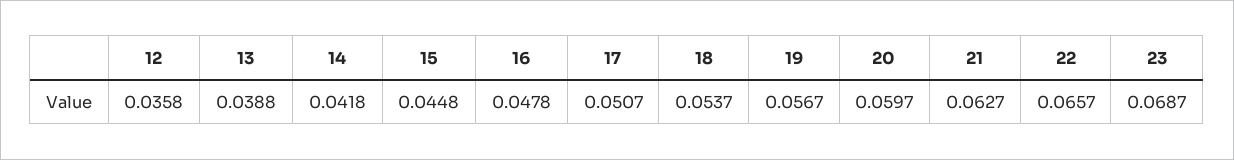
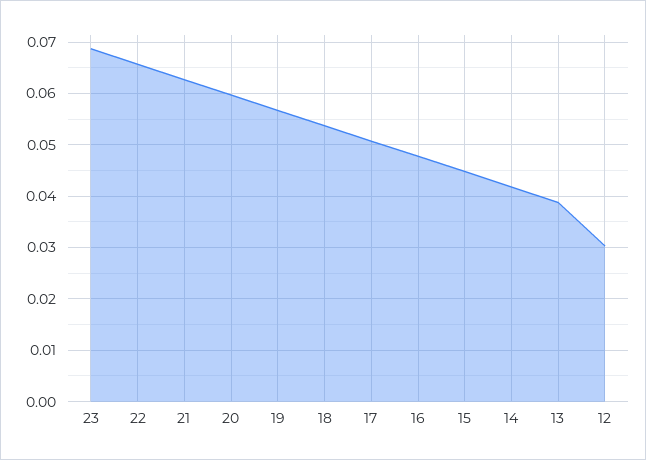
  {
-   "12": 0.0358,
+   "12": 0.03,
    "13": 0.0388,
    "14": 0.0418,
    "15": 0.0448,
    "16": 0.0478,
    "17": 0.0507,
    "18": 0.0537,
    "19": 0.0567,
    "20": 0.0597,
    "21": 0.0627,
    "22": 0.0657,
    "23": 0.0687
  }

